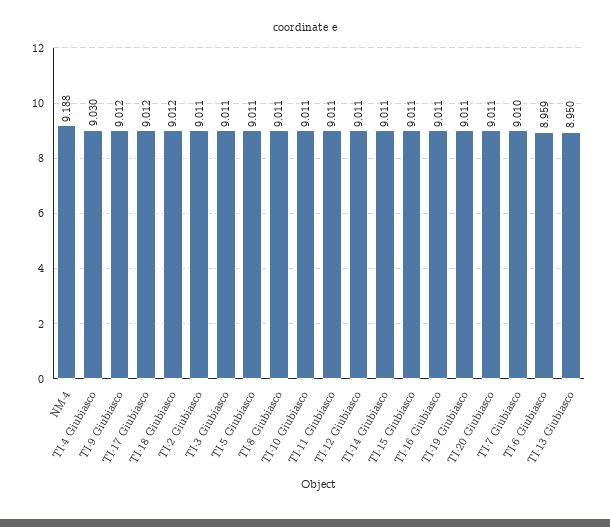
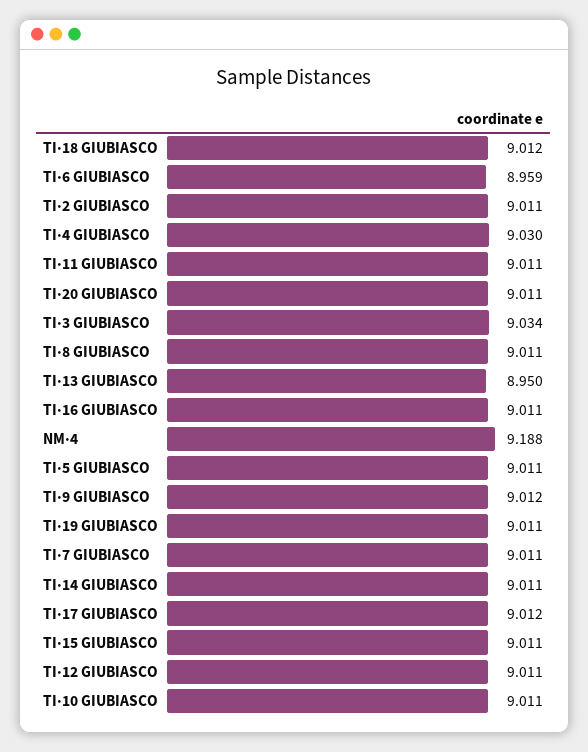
  {
    "NM·4": 9.188,
    "TI·4 Giubiasco": 9.03,
    "TI·9 Giubiasco": 9.012,
    "TI·17 Giubiasco": 9.012,
    "TI·18 Giubiasco": 9.012,
    "TI·2 Giubiasco": 9.011,
-   "TI·3 Giubiasco": 9.011,
+   "TI·3 Giubiasco": 9.034,
    "TI·5 Giubiasco": 9.011,
    "TI·8 Giubiasco": 9.011,
    "TI·10 Giubiasco": 9.011,
    "TI·11 Giubiasco": 9.011,
    "TI·12 Giubiasco": 9.011,
    "TI·14 Giubiasco": 9.011,
    "TI·15 Giubiasco": 9.011,
    "TI·16 Giubiasco": 9.011,
    "TI·19 Giubiasco": 9.011,
    "TI·20 Giubiasco": 9.011,
-   "TI·7 Giubiasco": 9.01,
+   "TI·7 Giubiasco": 9.011,
    "TI·6 Giubiasco": 8.959,
    "TI·13 Giubiasco": 8.95
  }

